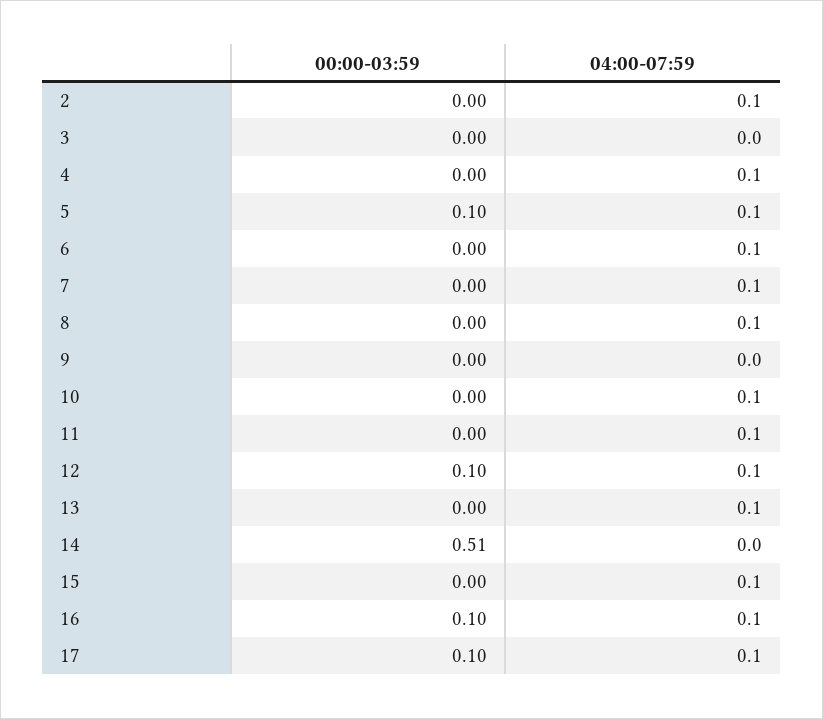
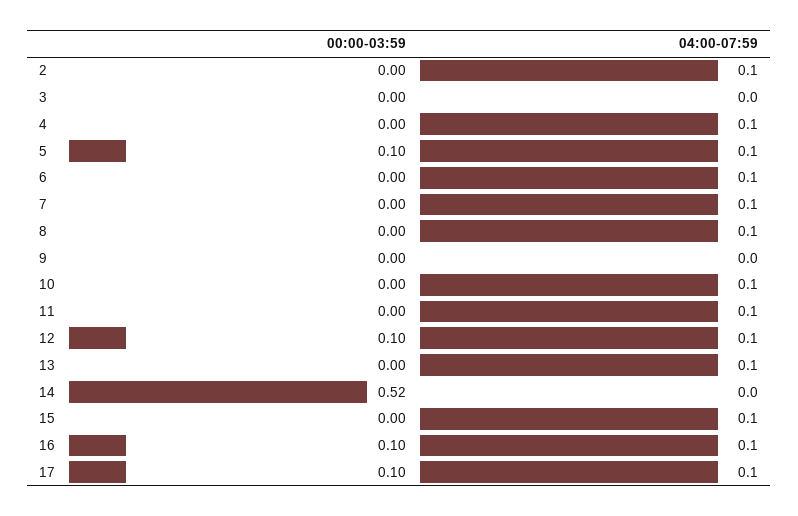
  {
    "00:00-03:59": {
      "2": 0,
      "3": 0,
      "4": 0,
      "5": 0.1,
      "6": 0,
      "7": 0,
      "8": 0,
      "9": 0,
      "10": 0,
      "11": 0,
      "12": 0.1,
      "13": 0,
-     "14": 0.51,
+     "14": 0.52,
      "15": 0,
      "16": 0.1,
      "17": 0.1
    },
    "04:00-07:59": {
      "2": 0.1,
      "3": 0,
      "4": 0.1,
      "5": 0.1,
      "6": 0.1,
      "7": 0.1,
      "8": 0.1,
      "9": 0,
      "10": 0.1,
      "11": 0.1,
      "12": 0.1,
      "13": 0.1,
      "14": 0,
      "15": 0.1,
      "16": 0.1,
      "17": 0.1
    }
  }

